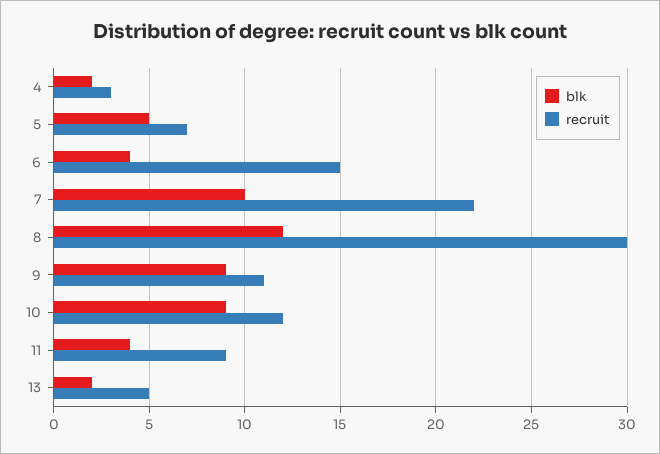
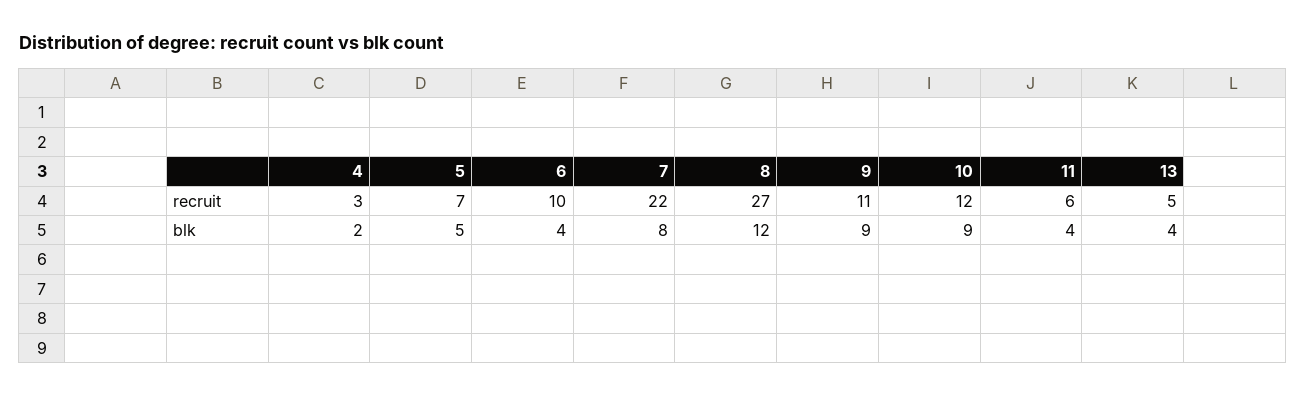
  {
    "blk": {
      "4": 2,
      "5": 5,
      "6": 4,
-     "7": 10,
+     "7": 8,
      "8": 12,
      "9": 9,
      "10": 9,
      "11": 4,
-     "13": 2
+     "13": 4
    },
    "recruit": {
      "4": 3,
      "5": 7,
-     "6": 15,
+     "6": 10,
      "7": 22,
-     "8": 30,
+     "8": 27,
      "9": 11,
      "10": 12,
-     "11": 9,
+     "11": 6,
      "13": 5
    }
  }

